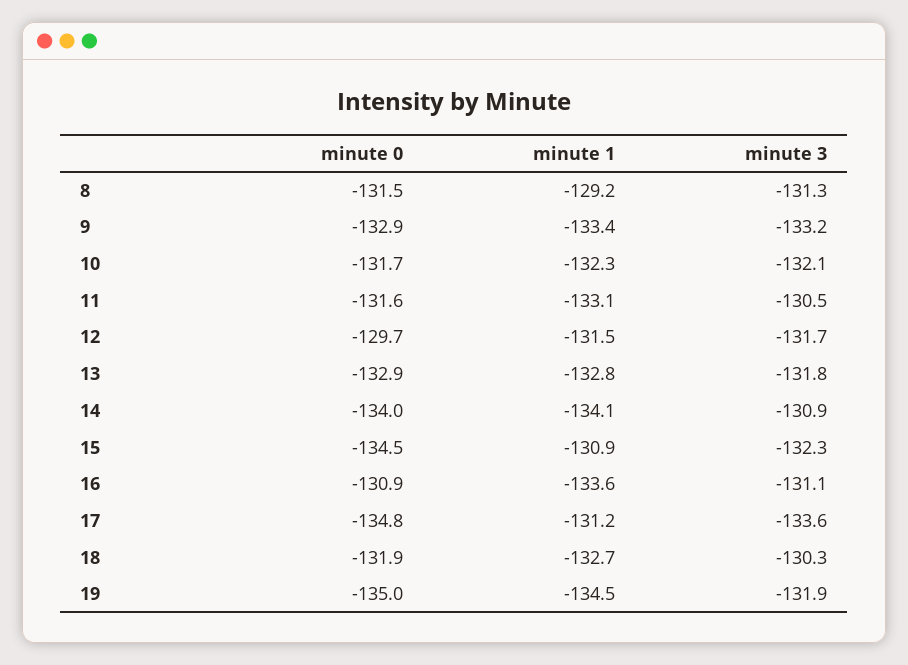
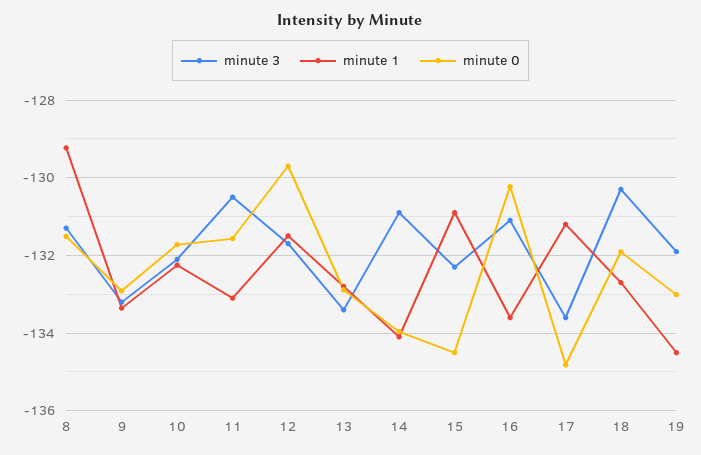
  {
    "minute 0": {
      "8": -131.5,
      "9": -132.9,
      "10": -131.7,
      "11": -131.6,
      "12": -129.7,
      "13": -132.9,
      "14": -134,
      "15": -134.5,
-     "16": -130.9,
+     "16": -130.2,
      "17": -134.8,
      "18": -131.9,
-     "19": -135
+     "19": -133
    },
    "minute 1": {
      "8": -129.2,
      "9": -133.4,
      "10": -132.3,
      "11": -133.1,
      "12": -131.5,
      "13": -132.8,
      "14": -134.1,
      "15": -130.9,
      "16": -133.6,
      "17": -131.2,
      "18": -132.7,
      "19": -134.5
    },
    "minute 3": {
      "8": -131.3,
      "9": -133.2,
      "10": -132.1,
      "11": -130.5,
      "12": -131.7,
-     "13": -131.8,
+     "13": -133.4,
      "14": -130.9,
      "15": -132.3,
      "16": -131.1,
      "17": -133.6,
      "18": -130.3,
      "19": -131.9
    }
  }

